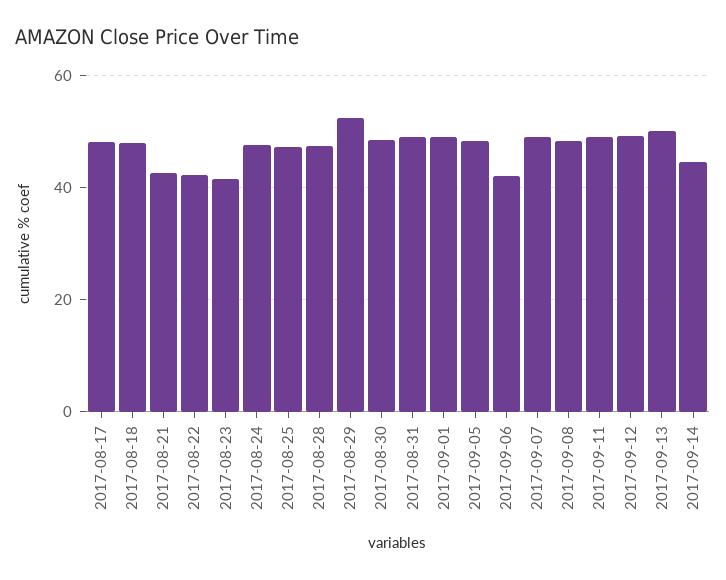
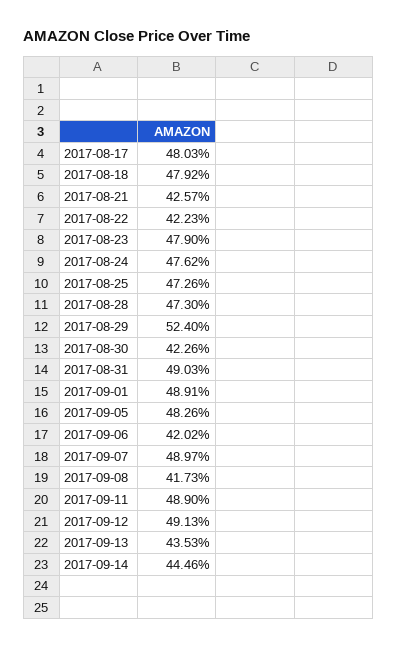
  {
    "2017-08-17": 48.03,
    "2017-08-18": 47.92,
    "2017-08-21": 42.57,
    "2017-08-22": 42.23,
-   "2017-08-23": 42,
+   "2017-08-23": 47.9,
    "2017-08-24": 47.62,
    "2017-08-25": 47.26,
    "2017-08-28": 47.3,
    "2017-08-29": 52.4,
-   "2017-08-30": 48,
+   "2017-08-30": 42.26,
    "2017-08-31": 49.03,
    "2017-09-01": 48.91,
    "2017-09-05": 48.26,
    "2017-09-06": 42.02,
    "2017-09-07": 48.97,
-   "2017-09-08": 48,
+   "2017-09-08": 41.73,
    "2017-09-11": 48.9,
    "2017-09-12": 49.13,
-   "2017-09-13": 50,
+   "2017-09-13": 43.53,
    "2017-09-14": 44.46
  }

